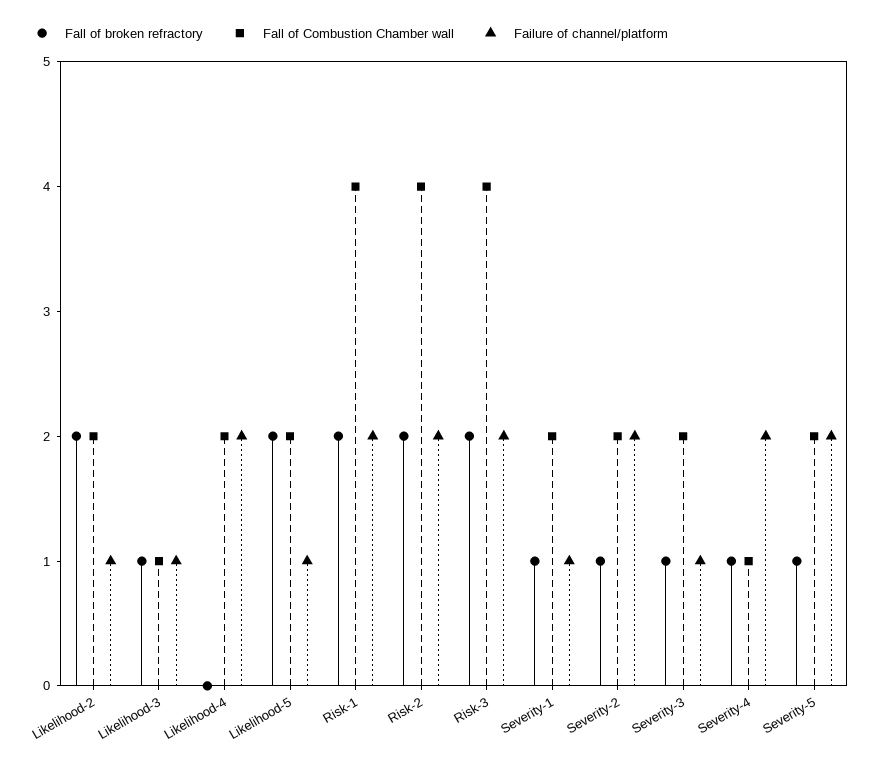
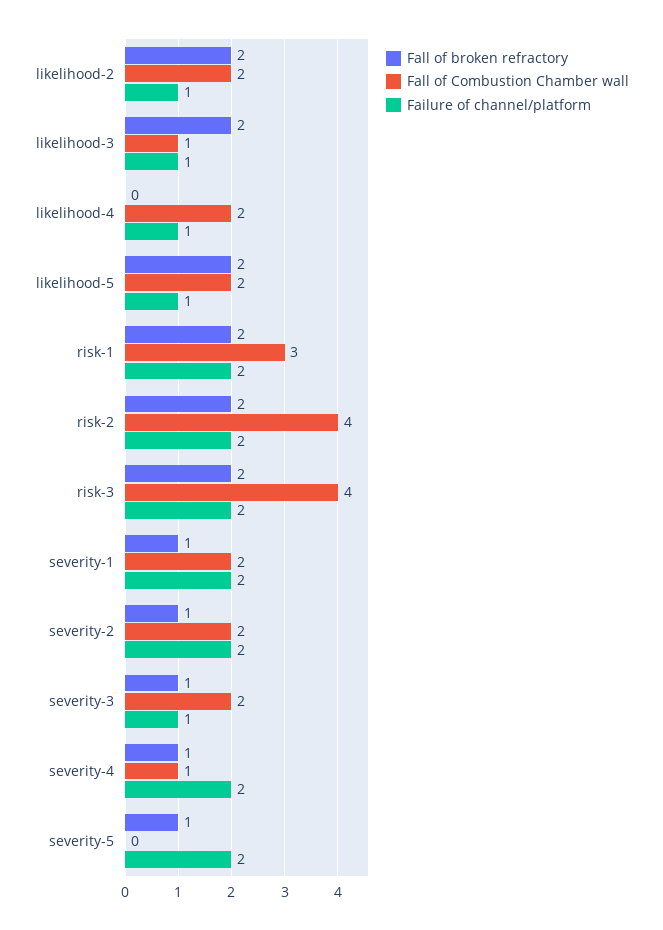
  {
    "Fall of broken refractory": {
      "Likelihood-2": 2,
-     "Likelihood-3": 1,
+     "Likelihood-3": 2,
      "Likelihood-4": 0,
      "Likelihood-5": 2,
      "Risk-1": 2,
      "Risk-2": 2,
      "Risk-3": 2,
      "Severity-1": 1,
      "Severity-2": 1,
      "Severity-3": 1,
      "Severity-4": 1,
      "Severity-5": 1
    },
    "Fall of Combustion Chamber wall": {
      "Likelihood-2": 2,
      "Likelihood-3": 1,
      "Likelihood-4": 2,
      "Likelihood-5": 2,
-     "Risk-1": 4,
+     "Risk-1": 3,
      "Risk-2": 4,
      "Risk-3": 4,
      "Severity-1": 2,
      "Severity-2": 2,
      "Severity-3": 2,
      "Severity-4": 1,
-     "Severity-5": 2
+     "Severity-5": 0
    },
    "Failure of channel/platform": {
      "Likelihood-2": 1,
      "Likelihood-3": 1,
-     "Likelihood-4": 2,
+     "Likelihood-4": 1,
      "Likelihood-5": 1,
      "Risk-1": 2,
      "Risk-2": 2,
      "Risk-3": 2,
-     "Severity-1": 1,
+     "Severity-1": 2,
      "Severity-2": 2,
      "Severity-3": 1,
      "Severity-4": 2,
      "Severity-5": 2
    }
  }

